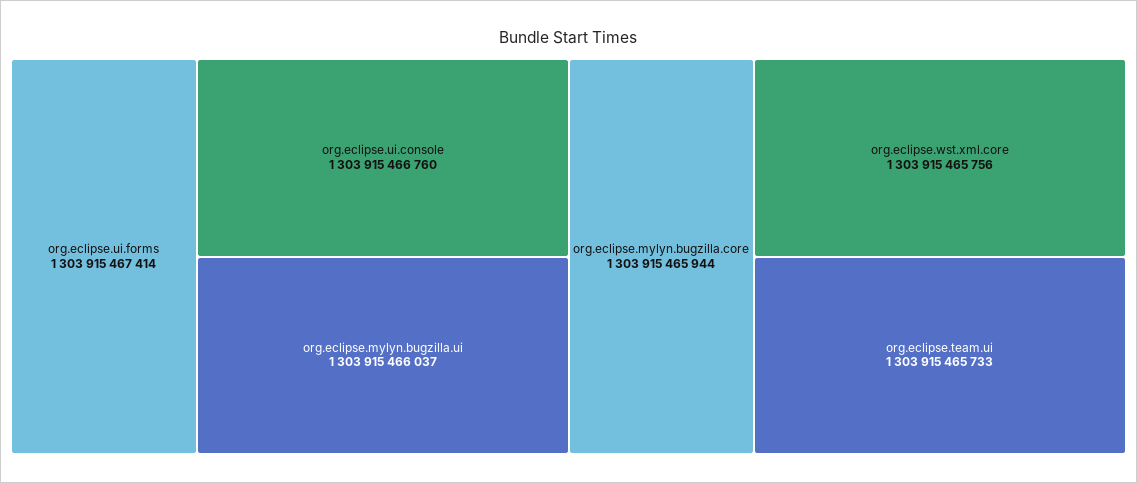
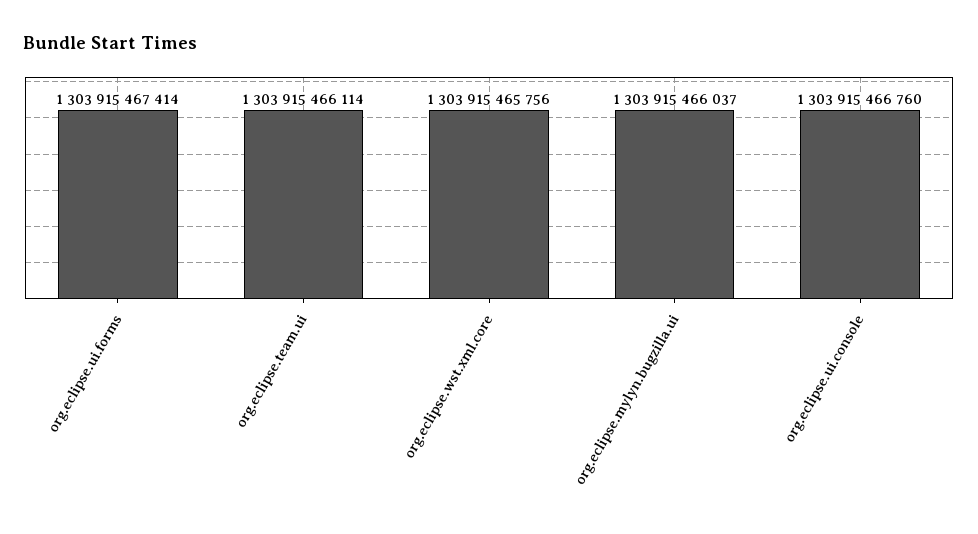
  {
    "org.eclipse.ui.forms": 1303915467414,
    "org.eclipse.ui.console": 1303915466760,
    "org.eclipse.mylyn.bugzilla.ui": 1303915466037,
-   "org.eclipse.mylyn.bugzilla.core": 1303915465944,
    "org.eclipse.wst.xml.core": 1303915465756,
-   "org.eclipse.team.ui": 1303915465733
+   "org.eclipse.team.ui": 1303915466114
  }

